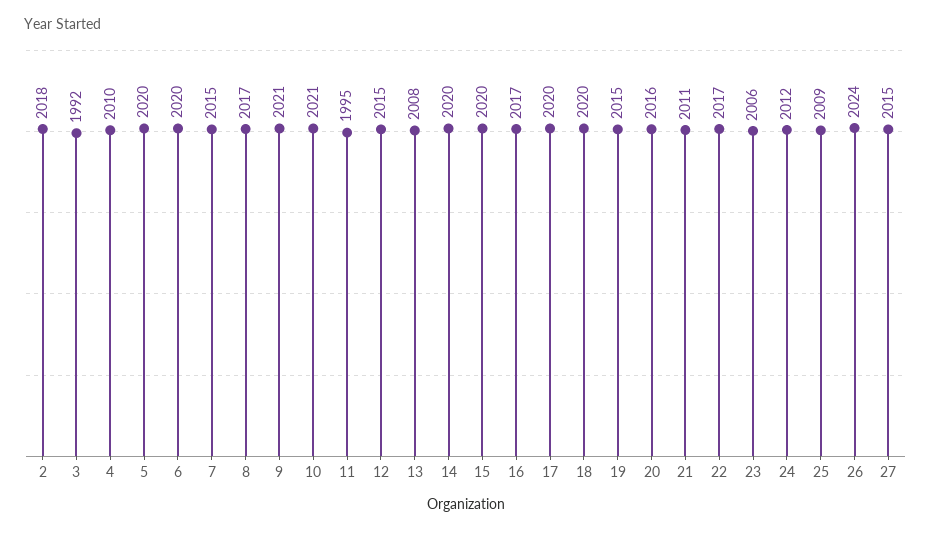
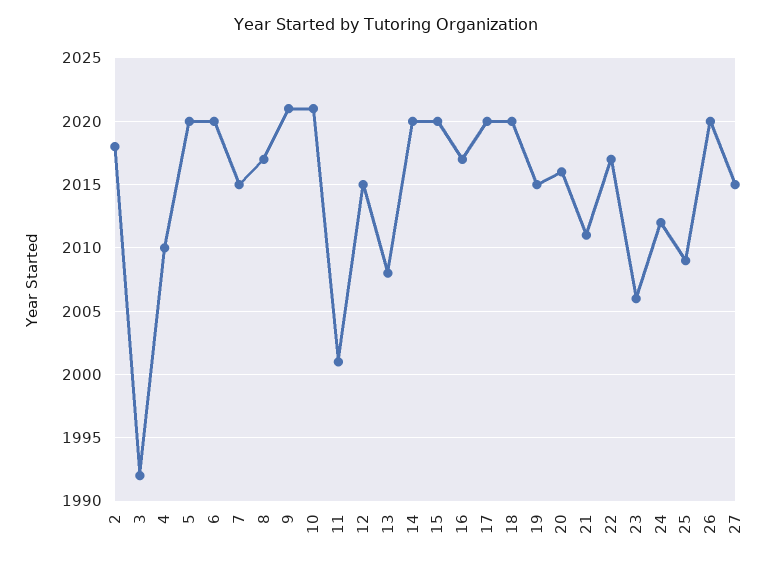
  {
    "2": 2018,
    "3": 1992,
    "4": 2010,
    "5": 2020,
    "6": 2020,
    "7": 2015,
    "8": 2017,
    "9": 2021,
    "10": 2021,
-   "11": 1995,
+   "11": 2001,
    "12": 2015,
    "13": 2008,
    "14": 2020,
    "15": 2020,
    "16": 2017,
    "17": 2020,
    "18": 2020,
    "19": 2015,
    "20": 2016,
    "21": 2011,
    "22": 2017,
    "23": 2006,
    "24": 2012,
    "25": 2009,
-   "26": 2024,
+   "26": 2020,
    "27": 2015
  }

